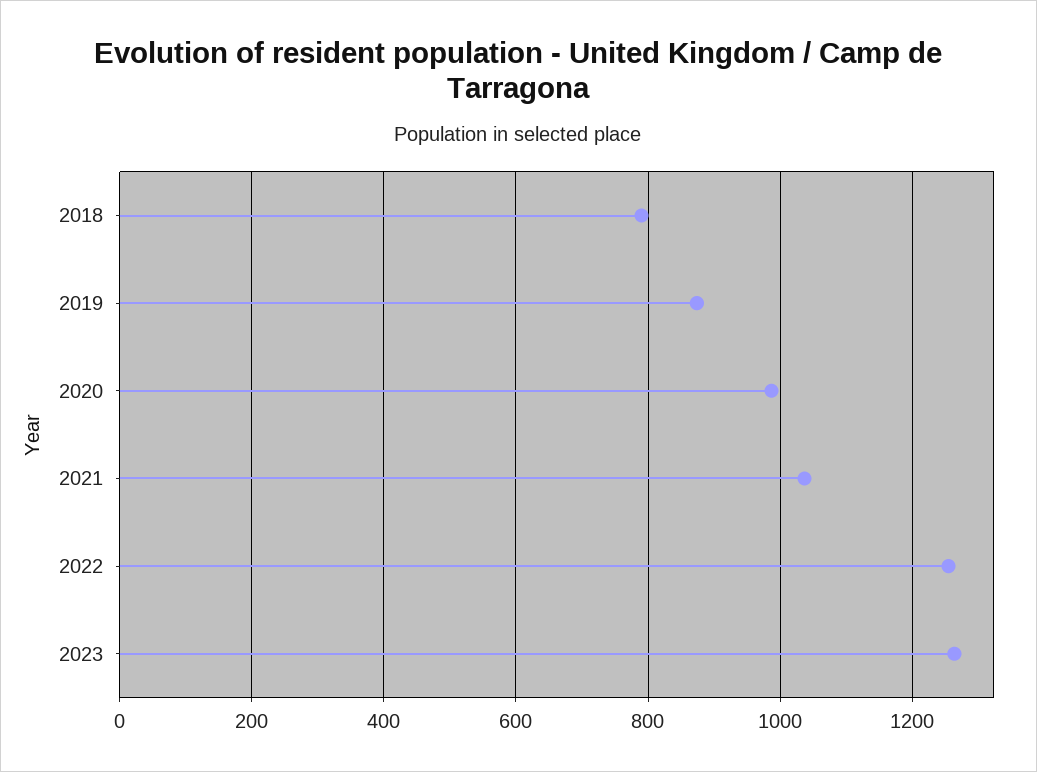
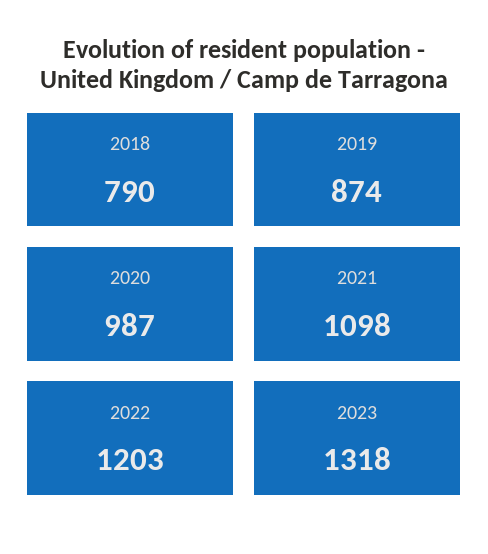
  {
    "2018": 790,
    "2019": 874,
    "2020": 987,
-   "2021": 1040,
+   "2021": 1098,
-   "2022": 1260,
+   "2022": 1203,
-   "2023": 1260
+   "2023": 1318
  }

